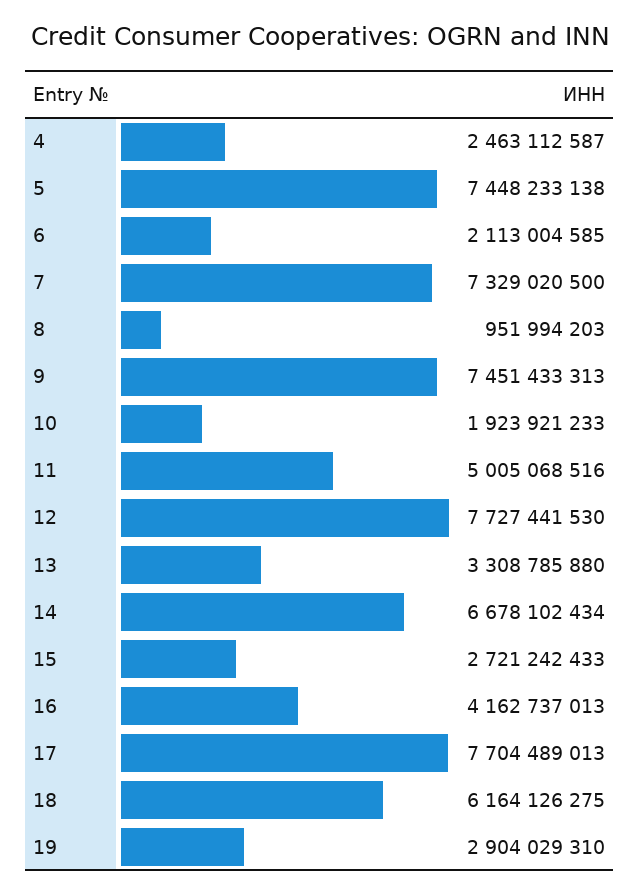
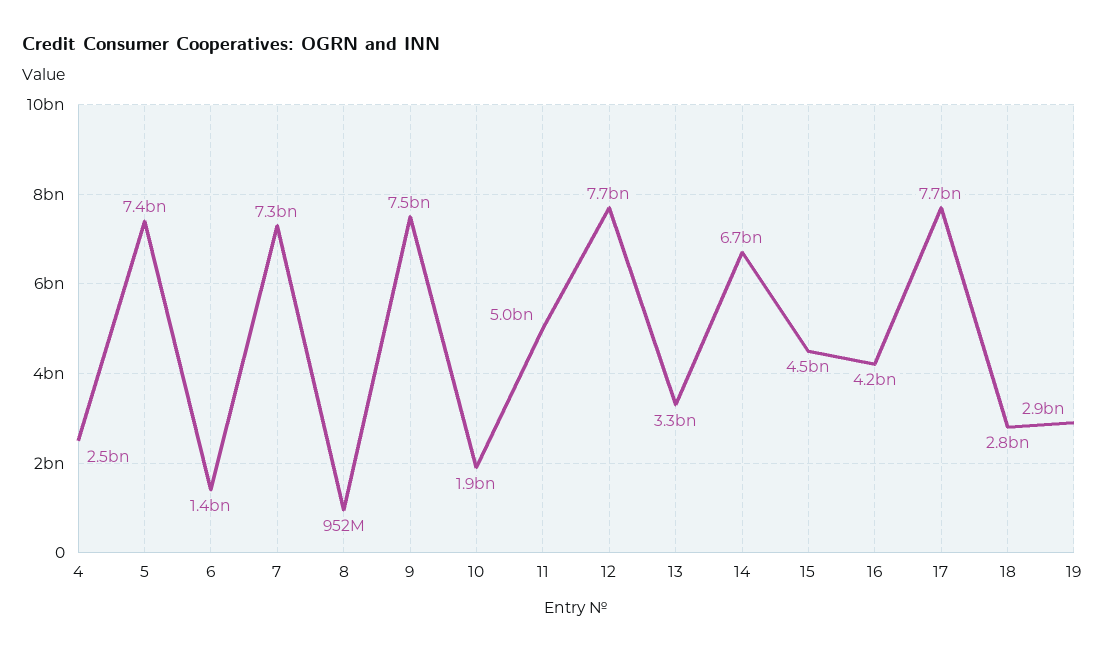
  {
    "4": 2463112587,
    "5": 7448233138,
-   "6": 2113004585,
+   "6": 1400000000,
    "7": 7329020500,
    "8": 951994203,
    "9": 7451433313,
    "10": 1923921233,
    "11": 5005068516,
    "12": 7727441530,
    "13": 3308785880,
    "14": 6678102434,
-   "15": 2721242433,
+   "15": 4500000000,
    "16": 4162737013,
    "17": 7704489013,
-   "18": 6164126275,
+   "18": 2800000000,
    "19": 2904029310
  }

